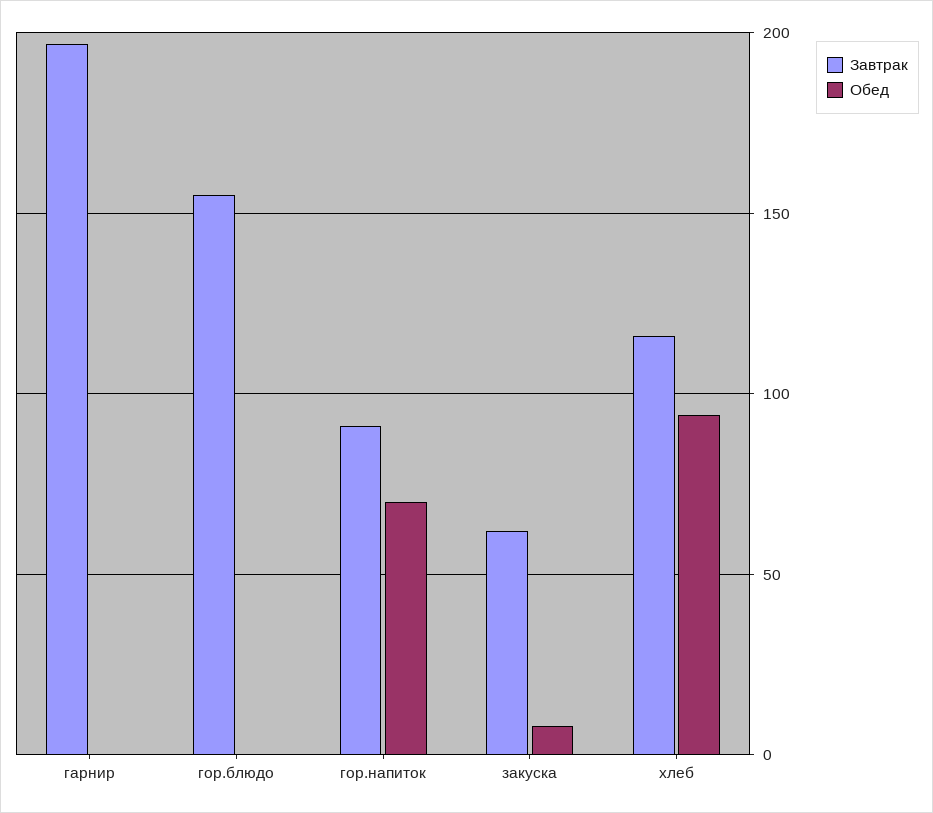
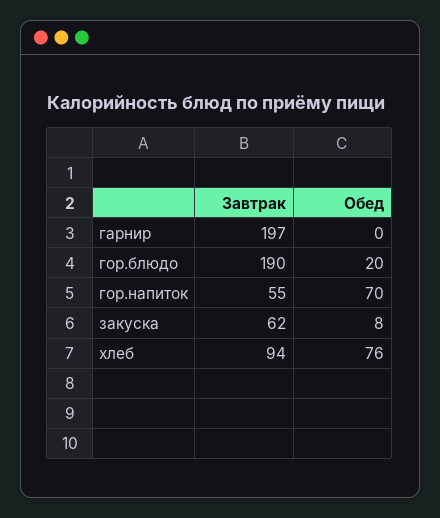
  {
    "Завтрак": {
      "гарнир": 197,
-     "гор.блюдо": 155,
+     "гор.блюдо": 190,
-     "гор.напиток": 90,
+     "гор.напиток": 55,
      "закуска": 62,
-     "хлеб": 115
+     "хлеб": 94
    },
    "Обед": {
      "гарнир": 0,
-     "гор.блюдо": 0,
+     "гор.блюдо": 20,
      "гор.напиток": 70,
      "закуска": 8,
-     "хлеб": 95
+     "хлеб": 76
    }
  }

